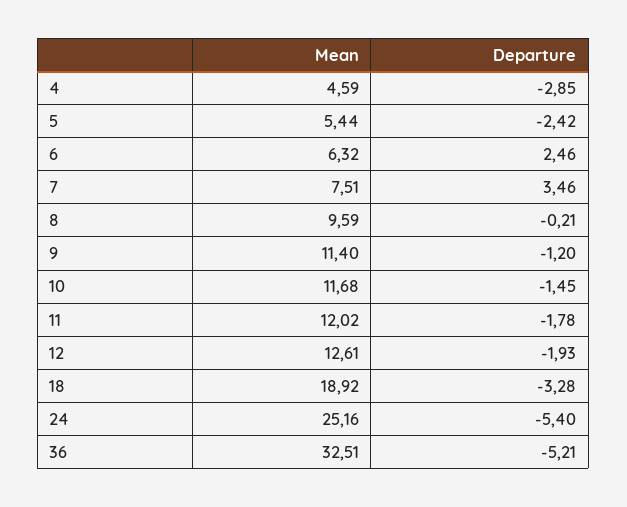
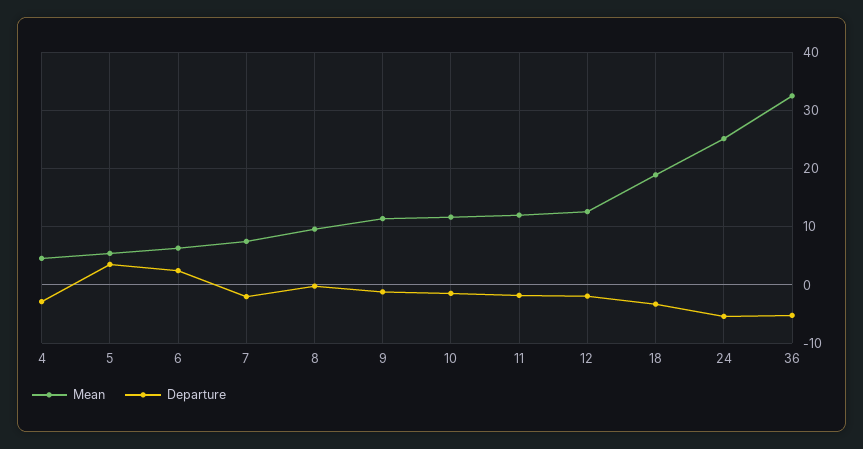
  {
    "Mean": {
      "4": 4.59,
      "5": 5.44,
      "6": 6.32,
      "7": 7.51,
      "8": 9.59,
      "9": 11.4,
      "10": 11.68,
      "11": 12.02,
      "12": 12.61,
      "18": 18.92,
      "24": 25.16,
      "36": 32.51
    },
    "Departure": {
      "4": -2.85,
-     "5": -2.42,
+     "5": 4,
      "6": 2.46,
-     "7": 3.46,
+     "7": -2,
      "8": -0.21,
      "9": -1.2,
      "10": -1.45,
      "11": -1.78,
      "12": -1.93,
      "18": -3.28,
      "24": -5.4,
      "36": -5.21
    }
  }

